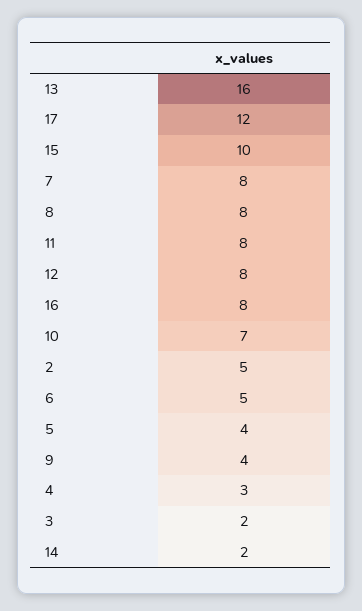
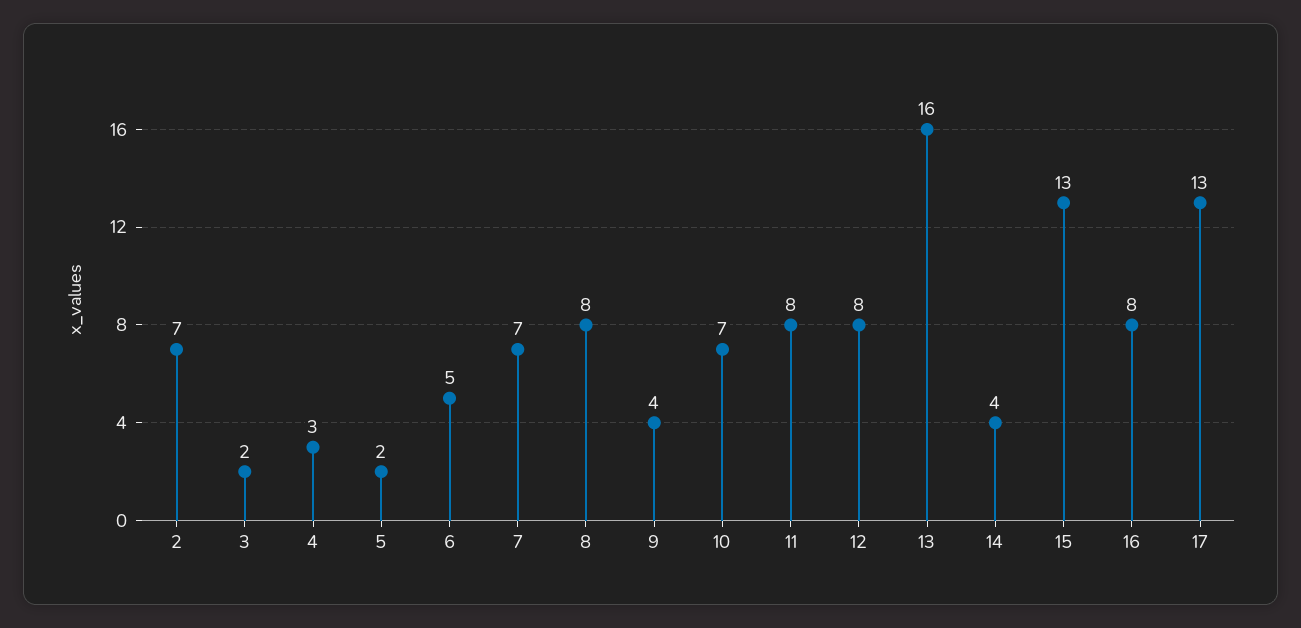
  {
    "13": 16,
-   "17": 12,
+   "17": 13,
-   "15": 10,
+   "15": 13,
-   "7": 8,
+   "7": 7,
    "8": 8,
    "11": 8,
    "12": 8,
    "16": 8,
    "10": 7,
-   "2": 5,
+   "2": 7,
    "6": 5,
-   "5": 4,
+   "5": 2,
    "9": 4,
    "4": 3,
    "3": 2,
-   "14": 2
+   "14": 4
  }

